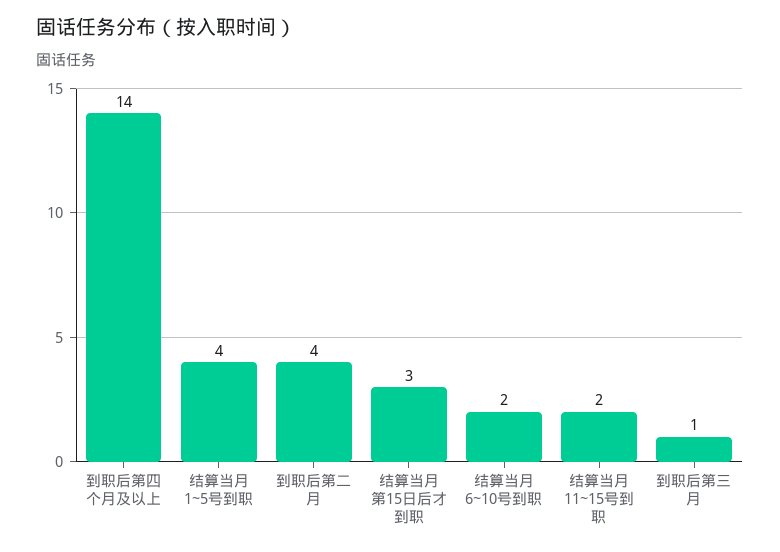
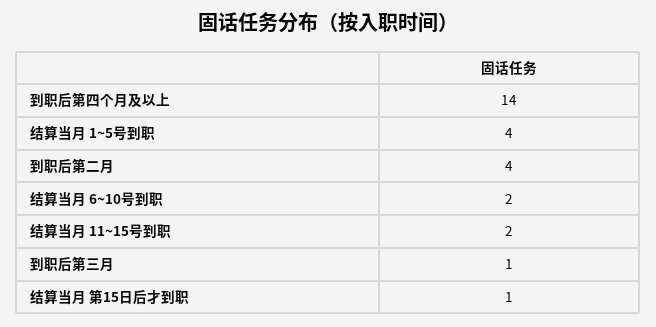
  {
    "到职后第四个月及以上": 14,
    "结算当月 1~5号到职": 4,
    "到职后第二月": 4,
-   "结算当月 第15日后才到职": 3,
+   "结算当月 第15日后才到职": 1,
    "结算当月 6~10号到职": 2,
    "结算当月 11~15号到职": 2,
    "到职后第三月": 1
  }

